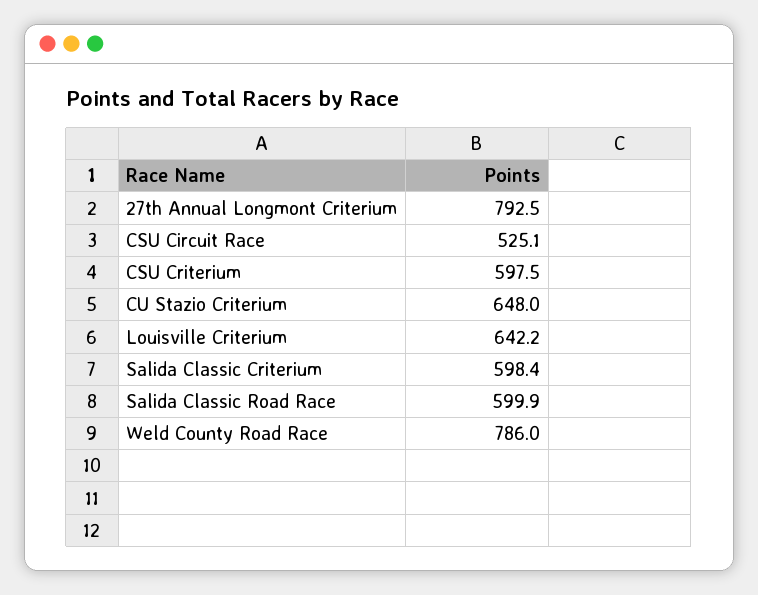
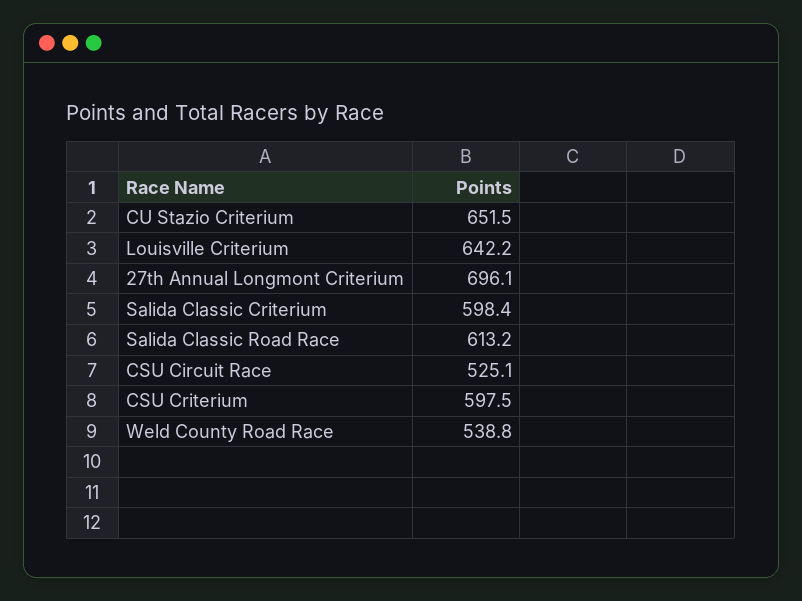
  {
-   "27th Annual Longmont Criterium": 792.5,
+   "27th Annual Longmont Criterium": 696.1,
    "CSU Circuit Race": 525.1,
    "CSU Criterium": 597.5,
-   "CU Stazio Criterium": 648,
+   "CU Stazio Criterium": 651.5,
    "Louisville Criterium": 642.2,
    "Salida Classic Criterium": 598.4,
-   "Salida Classic Road Race": 599.9,
+   "Salida Classic Road Race": 613.2,
-   "Weld County Road Race": 786
+   "Weld County Road Race": 538.8
  }

